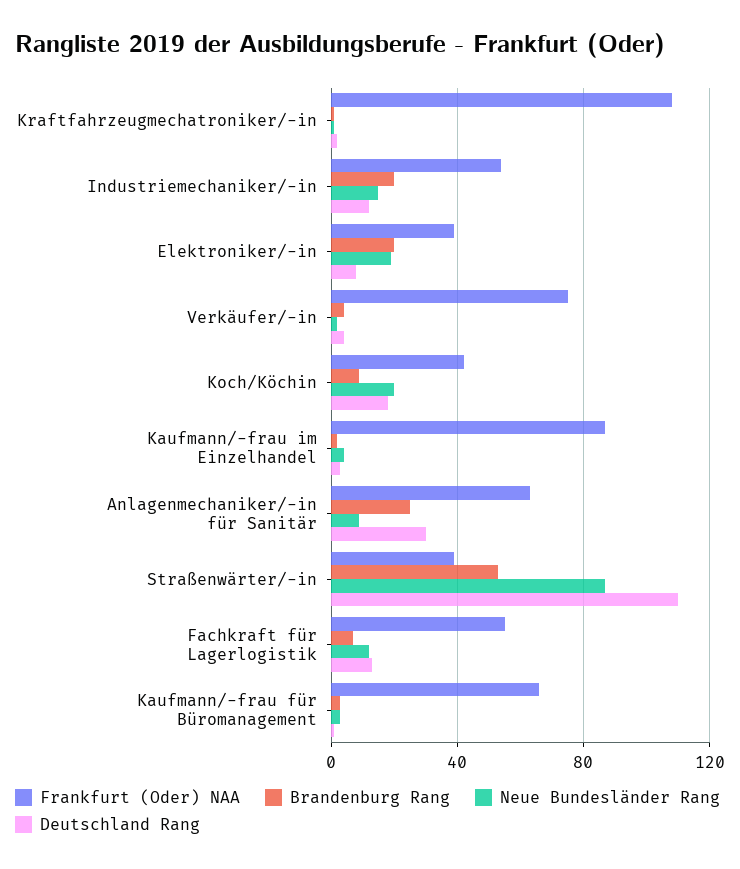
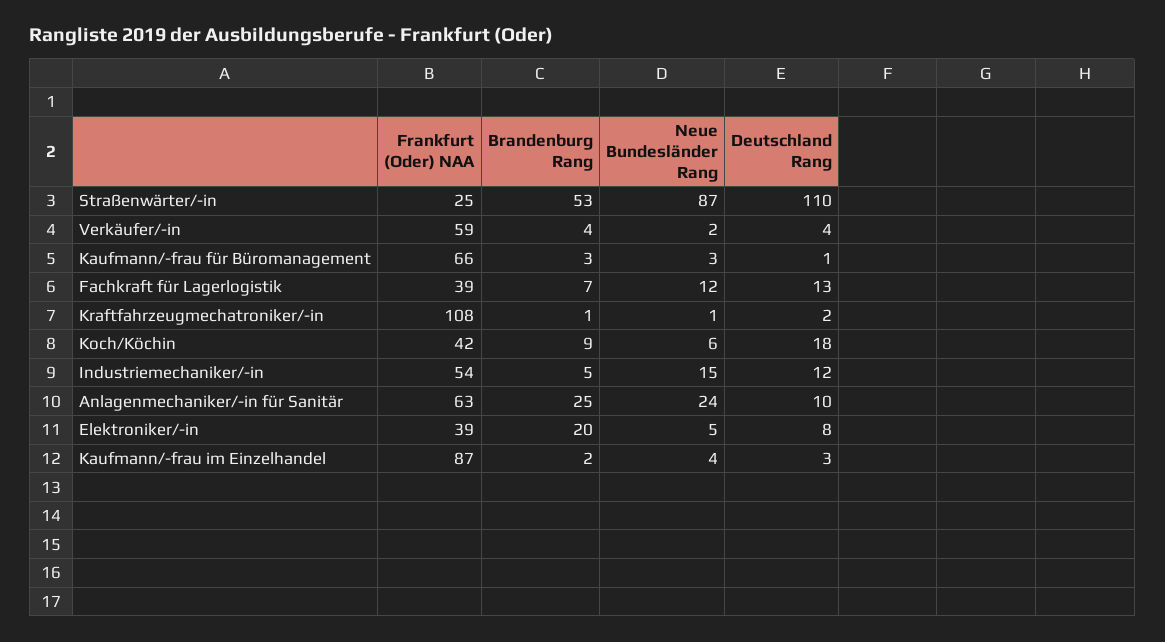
  {
    "Frankfurt (Oder) NAA": {
      "Kraftfahrzeugmechatroniker/-in": 108,
      "Industriemechaniker/-in": 54,
      "Elektroniker/-in": 39,
-     "Verkäufer/-in": 75,
+     "Verkäufer/-in": 59,
      "Koch/Köchin": 42,
      "Kaufmann/-frau im Einzelhandel": 87,
      "Anlagenmechaniker/-in für Sanitär": 63,
-     "Straßenwärter/-in": 40,
+     "Straßenwärter/-in": 25,
-     "Fachkraft für Lagerlogistik": 55,
+     "Fachkraft für Lagerlogistik": 39,
      "Kaufmann/-frau für Büromanagement": 66
    },
    "Brandenburg Rang": {
      "Kraftfahrzeugmechatroniker/-in": 1,
-     "Industriemechaniker/-in": 20,
+     "Industriemechaniker/-in": 5,
      "Elektroniker/-in": 20,
      "Verkäufer/-in": 4,
      "Koch/Köchin": 9,
      "Kaufmann/-frau im Einzelhandel": 2,
      "Anlagenmechaniker/-in für Sanitär": 25,
      "Straßenwärter/-in": 53,
      "Fachkraft für Lagerlogistik": 7,
      "Kaufmann/-frau für Büromanagement": 3
    },
    "Neue Bundesländer Rang": {
      "Kraftfahrzeugmechatroniker/-in": 1,
      "Industriemechaniker/-in": 15,
-     "Elektroniker/-in": 20,
+     "Elektroniker/-in": 5,
      "Verkäufer/-in": 2,
-     "Koch/Köchin": 20,
+     "Koch/Köchin": 6,
      "Kaufmann/-frau im Einzelhandel": 4,
-     "Anlagenmechaniker/-in für Sanitär": 10,
+     "Anlagenmechaniker/-in für Sanitär": 24,
      "Straßenwärter/-in": 87,
      "Fachkraft für Lagerlogistik": 12,
      "Kaufmann/-frau für Büromanagement": 3
    },
    "Deutschland Rang": {
      "Kraftfahrzeugmechatroniker/-in": 2,
      "Industriemechaniker/-in": 12,
      "Elektroniker/-in": 8,
      "Verkäufer/-in": 4,
      "Koch/Köchin": 18,
      "Kaufmann/-frau im Einzelhandel": 3,
-     "Anlagenmechaniker/-in für Sanitär": 30,
+     "Anlagenmechaniker/-in für Sanitär": 10,
      "Straßenwärter/-in": 110,
      "Fachkraft für Lagerlogistik": 13,
      "Kaufmann/-frau für Büromanagement": 1
    }
  }

